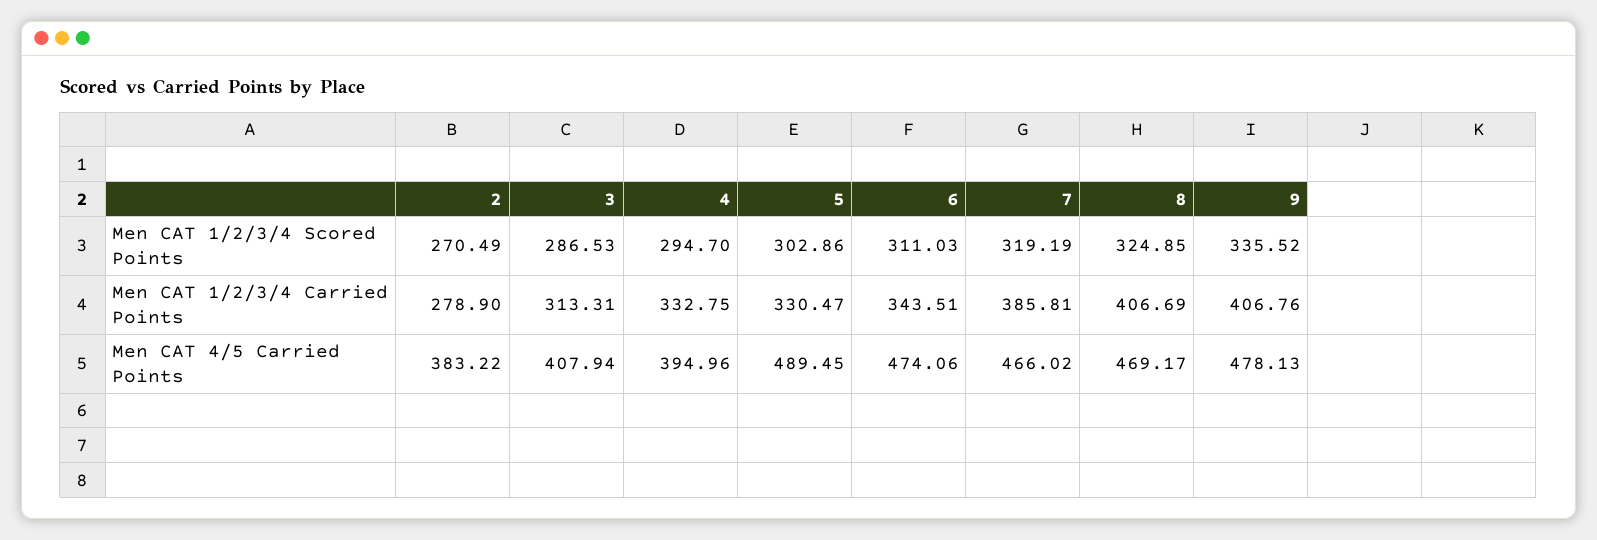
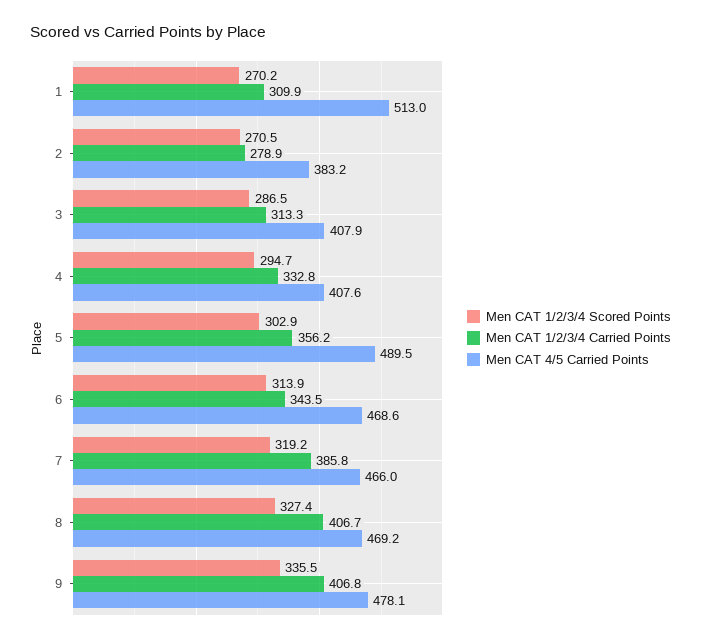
  {
    "Men CAT 1/2/3/4 Scored Points": {
      "2": 270.49,
      "3": 286.53,
      "4": 294.7,
      "5": 302.86,
-     "6": 311.03,
+     "6": 313.9,
      "7": 319.19,
-     "8": 324.85,
+     "8": 327.4,
-     "9": 335.52
+     "9": 335.52,
+     "1": 270.2
    },
    "Men CAT 1/2/3/4 Carried Points": {
      "2": 278.9,
      "3": 313.31,
      "4": 332.75,
-     "5": 330.47,
+     "5": 356.2,
      "6": 343.51,
      "7": 385.81,
      "8": 406.69,
-     "9": 406.76
+     "9": 406.76,
+     "1": 309.9
    },
    "Men CAT 4/5 Carried Points": {
      "2": 383.22,
      "3": 407.94,
-     "4": 394.96,
+     "4": 407.6,
      "5": 489.45,
-     "6": 474.06,
+     "6": 468.6,
      "7": 466.02,
      "8": 469.17,
-     "9": 478.13
+     "9": 478.13,
+     "1": 513
    }
  }

